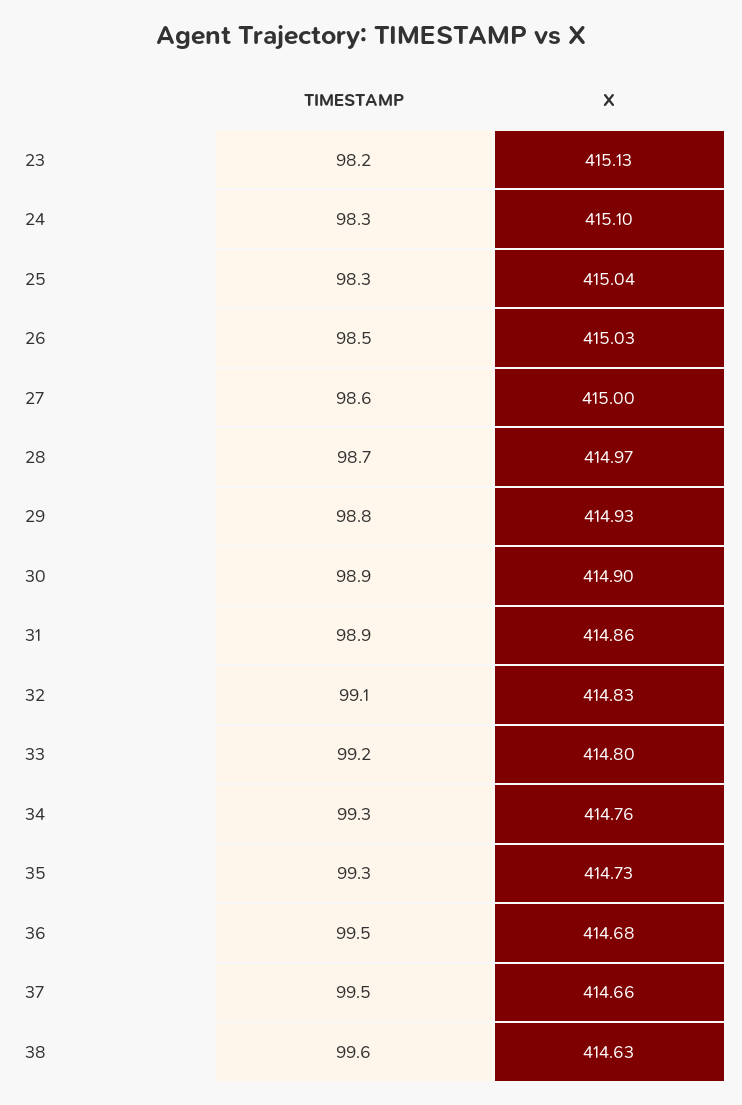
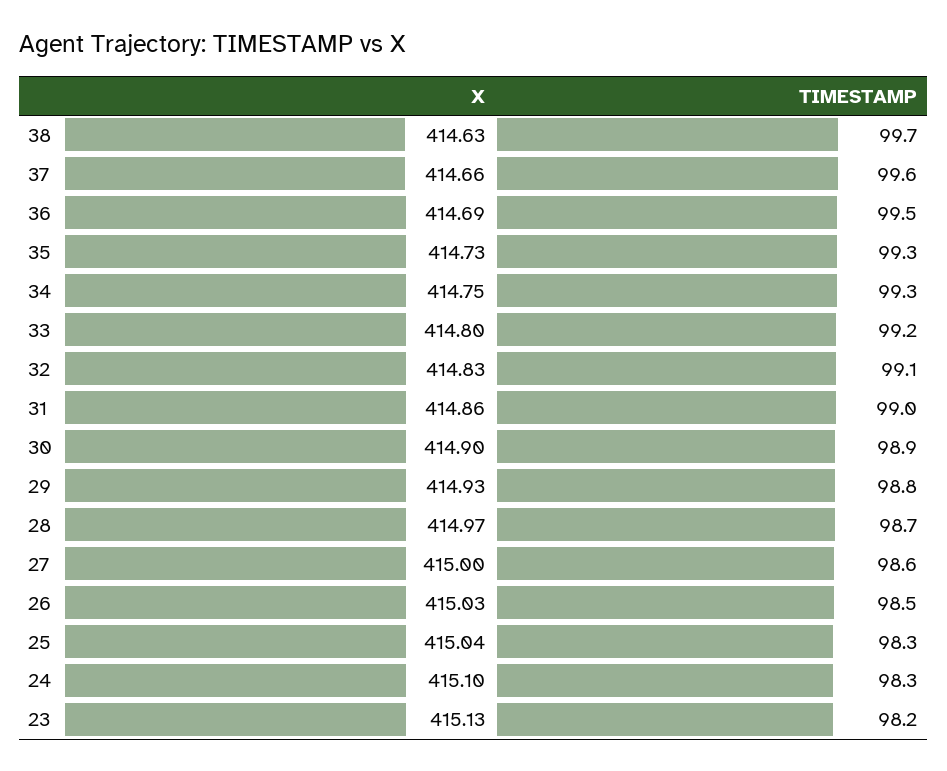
  {
    "TIMESTAMP": {
      "23": 98.2,
      "24": 98.3,
      "25": 98.3,
      "26": 98.5,
      "27": 98.6,
      "28": 98.7,
      "29": 98.8,
      "30": 98.9,
-     "31": 98.9,
+     "31": 99,
      "32": 99.1,
      "33": 99.2,
      "34": 99.3,
      "35": 99.3,
      "36": 99.5,
-     "37": 99.5,
+     "37": 99.6,
-     "38": 99.6
+     "38": 99.7
    },
    "X": {
      "23": 415.13,
      "24": 415.1,
      "25": 415.04,
      "26": 415.03,
      "27": 415,
      "28": 414.97,
      "29": 414.93,
      "30": 414.9,
      "31": 414.86,
      "32": 414.83,
      "33": 414.8,
-     "34": 414.76,
+     "34": 414.75,
      "35": 414.73,
-     "36": 414.68,
+     "36": 414.69,
      "37": 414.66,
      "38": 414.63
    }
  }

